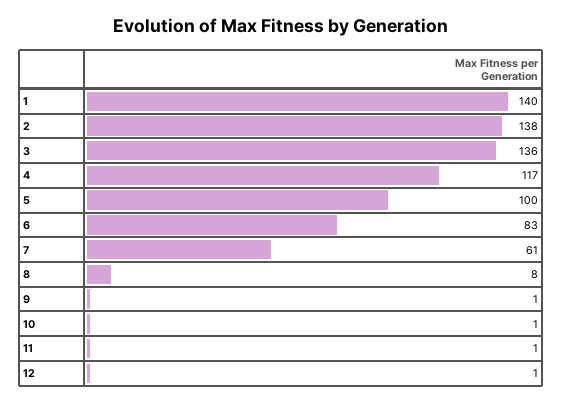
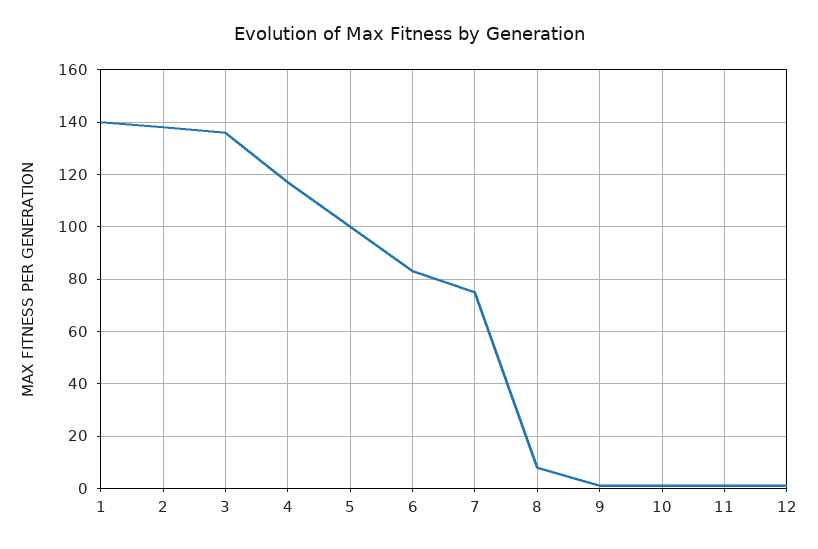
  {
    "1": 140,
    "2": 138,
    "3": 136,
    "4": 117,
    "5": 100,
    "6": 83,
-   "7": 61,
+   "7": 75,
    "8": 8,
    "9": 1,
    "10": 1,
    "11": 1,
    "12": 1
  }

